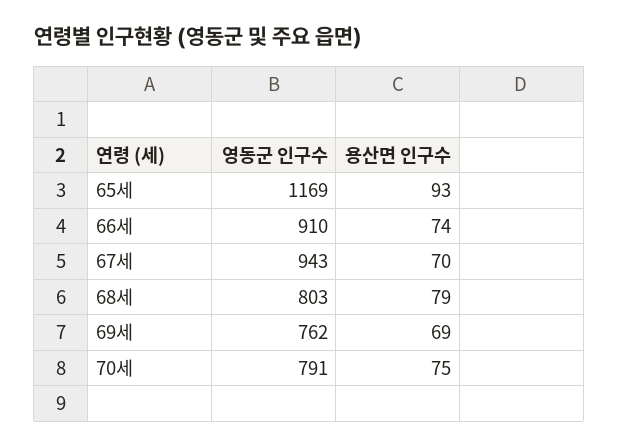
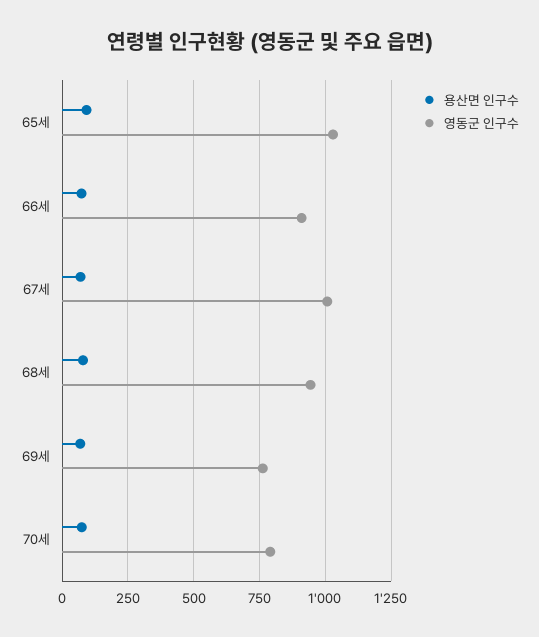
  {
    "영동군 인구수": {
-     "65세": 1169,
+     "65세": 1025,
      "66세": 910,
-     "67세": 943,
+     "67세": 1000,
-     "68세": 803,
+     "68세": 950,
      "69세": 762,
      "70세": 791
    },
    "용산면 인구수": {
      "65세": 93,
      "66세": 74,
      "67세": 70,
      "68세": 79,
      "69세": 69,
      "70세": 75
    }
  }

